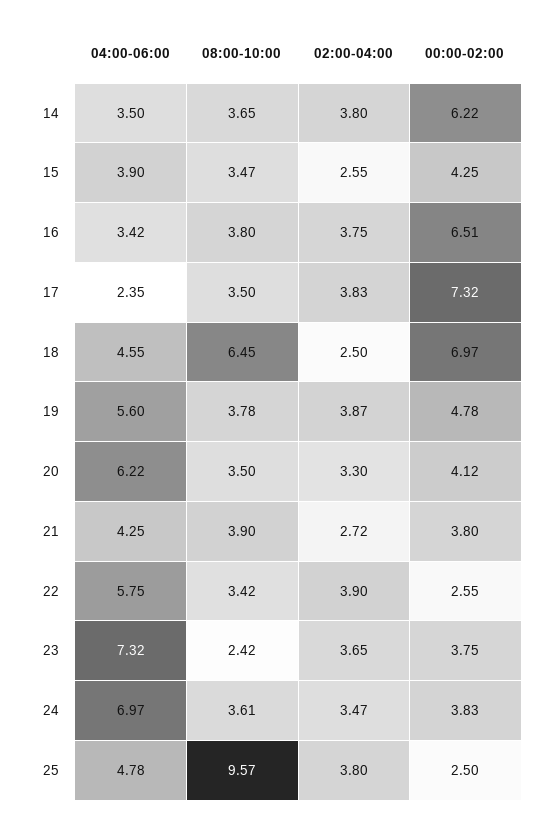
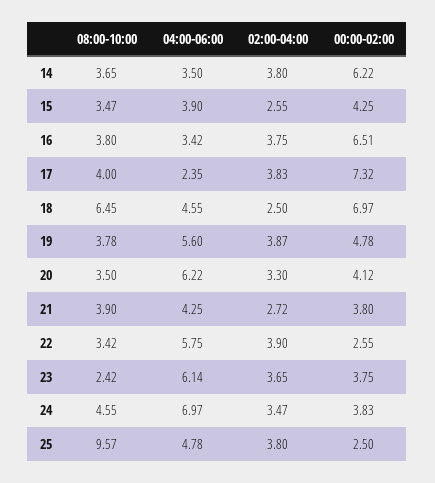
  {
    "04:00-06:00": {
      "14": 3.5,
      "15": 3.9,
      "16": 3.42,
      "17": 2.35,
      "18": 4.55,
      "19": 5.6,
      "20": 6.22,
      "21": 4.25,
      "22": 5.75,
-     "23": 7.32,
+     "23": 6.14,
      "24": 6.97,
      "25": 4.78
    },
    "08:00-10:00": {
      "14": 3.65,
      "15": 3.47,
      "16": 3.8,
-     "17": 3.5,
+     "17": 4,
      "18": 6.45,
      "19": 3.78,
      "20": 3.5,
      "21": 3.9,
      "22": 3.42,
      "23": 2.42,
-     "24": 3.61,
+     "24": 4.55,
      "25": 9.57
    },
    "02:00-04:00": {
      "14": 3.8,
      "15": 2.55,
      "16": 3.75,
      "17": 3.83,
      "18": 2.5,
      "19": 3.87,
      "20": 3.3,
      "21": 2.72,
      "22": 3.9,
      "23": 3.65,
      "24": 3.47,
      "25": 3.8
    },
    "00:00-02:00": {
      "14": 6.22,
      "15": 4.25,
      "16": 6.51,
      "17": 7.32,
      "18": 6.97,
      "19": 4.78,
      "20": 4.12,
      "21": 3.8,
      "22": 2.55,
      "23": 3.75,
      "24": 3.83,
      "25": 2.5
    }
  }

